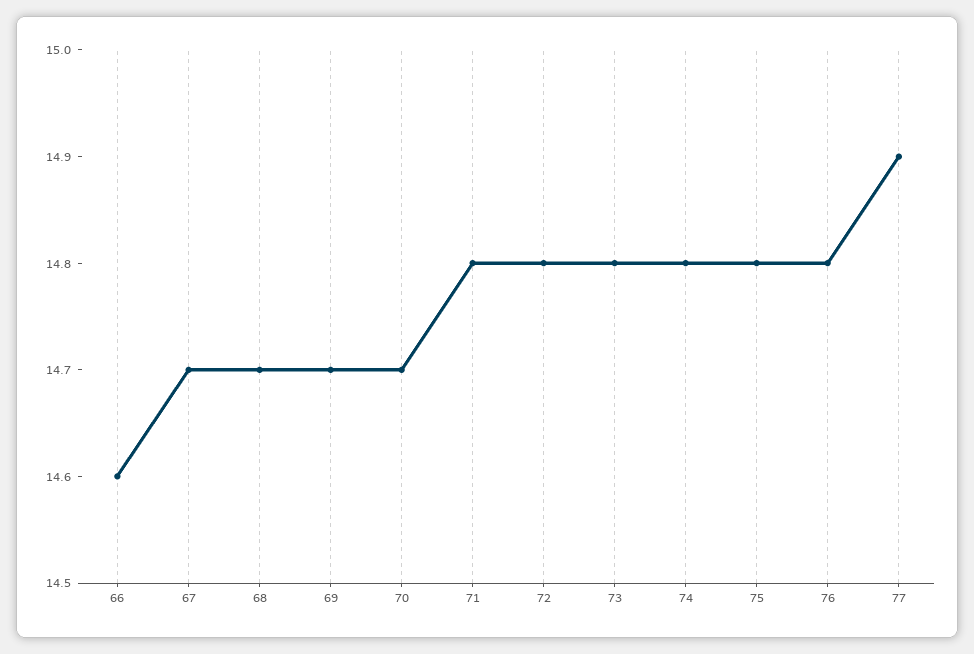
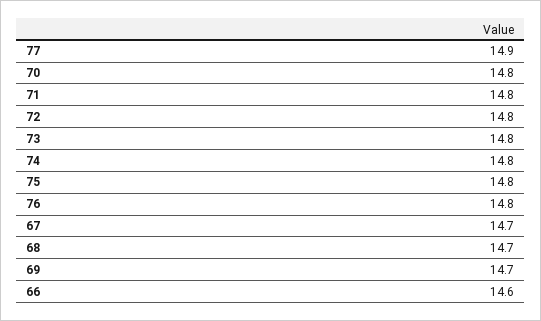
  {
    "66": 14.6,
    "67": 14.7,
    "68": 14.7,
    "69": 14.7,
-   "70": 14.7,
+   "70": 14.8,
    "71": 14.8,
    "72": 14.8,
    "73": 14.8,
    "74": 14.8,
    "75": 14.8,
    "76": 14.8,
    "77": 14.9
  }

